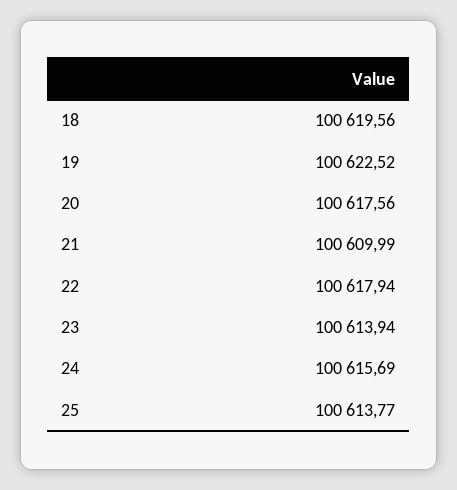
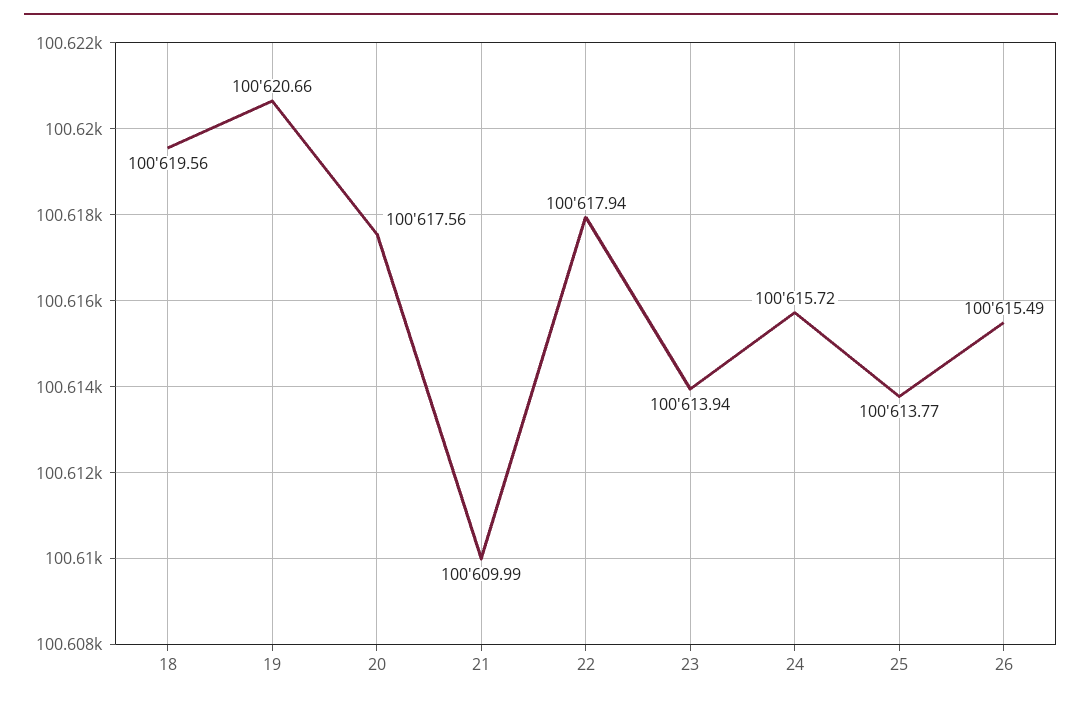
  {
    "18": 100619.56,
-   "19": 100622.52,
+   "19": 100620.66,
    "20": 100617.56,
    "21": 100609.99,
    "22": 100617.94,
    "23": 100613.94,
-   "24": 100615.69,
+   "24": 100615.72,
-   "25": 100613.77
+   "25": 100613.77,
+   "26": 100615.49
  }

